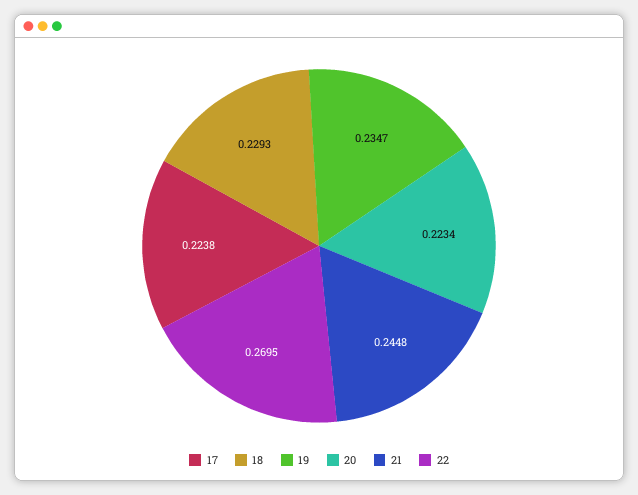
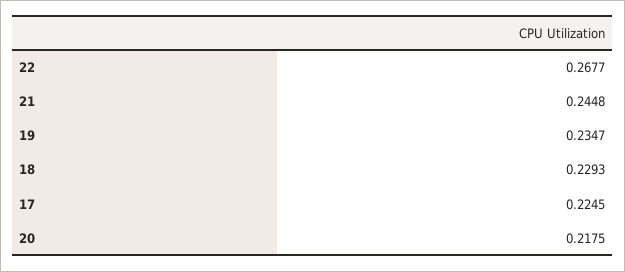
  {
-   "17": 0.2238,
+   "17": 0.2245,
    "18": 0.2293,
    "19": 0.2347,
-   "20": 0.2234,
+   "20": 0.2175,
    "21": 0.2448,
-   "22": 0.2695
+   "22": 0.2677
  }

